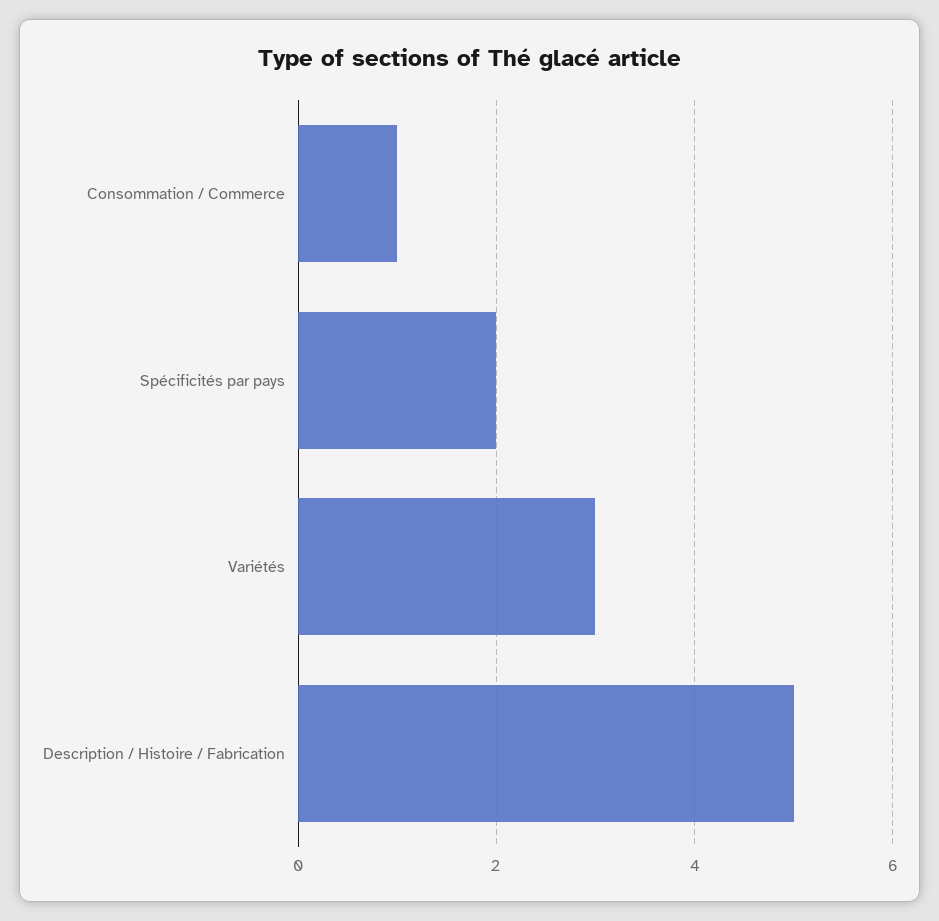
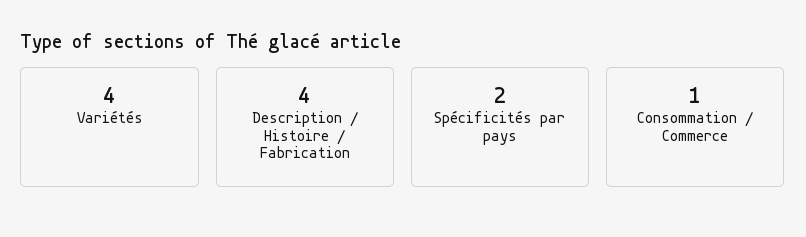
  {
    "Consommation / Commerce": 1,
    "Spécificités par pays": 2,
-   "Variétés": 3,
+   "Variétés": 4,
-   "Description / Histoire / Fabrication": 5
+   "Description / Histoire / Fabrication": 4
  }

